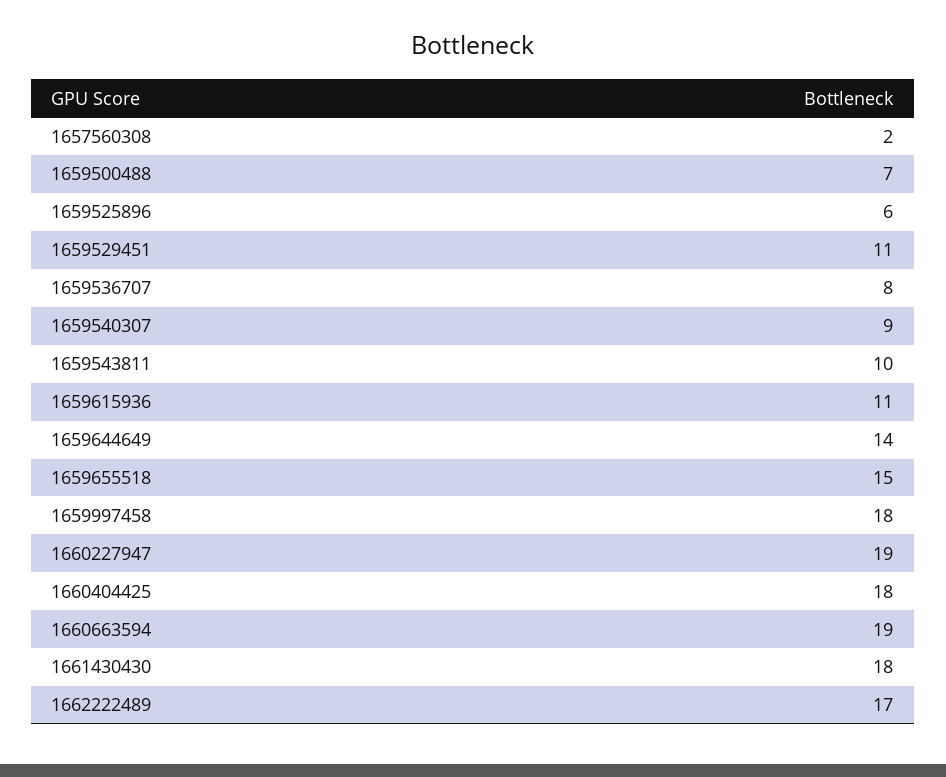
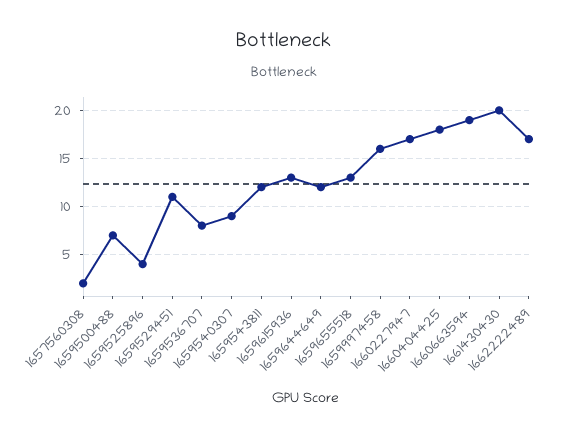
  {
    "1657560308": 2,
    "1659500488": 7,
-   "1659525896": 6,
+   "1659525896": 4,
    "1659529451": 11,
    "1659536707": 8,
    "1659540307": 9,
-   "1659543811": 10,
+   "1659543811": 12,
-   "1659615936": 11,
+   "1659615936": 13,
-   "1659644649": 14,
+   "1659644649": 12,
-   "1659655518": 15,
+   "1659655518": 13,
-   "1659997458": 18,
+   "1659997458": 16,
-   "1660227947": 19,
+   "1660227947": 17,
    "1660404425": 18,
    "1660663594": 19,
-   "1661430430": 18,
+   "1661430430": 20,
    "1662222489": 17
  }

